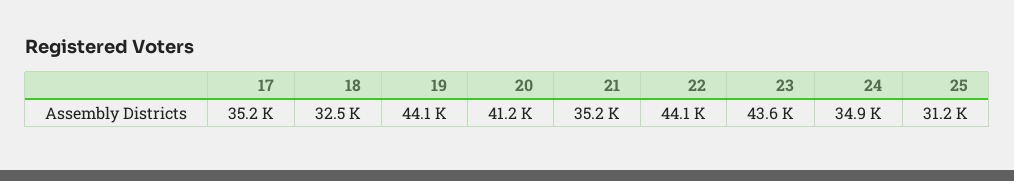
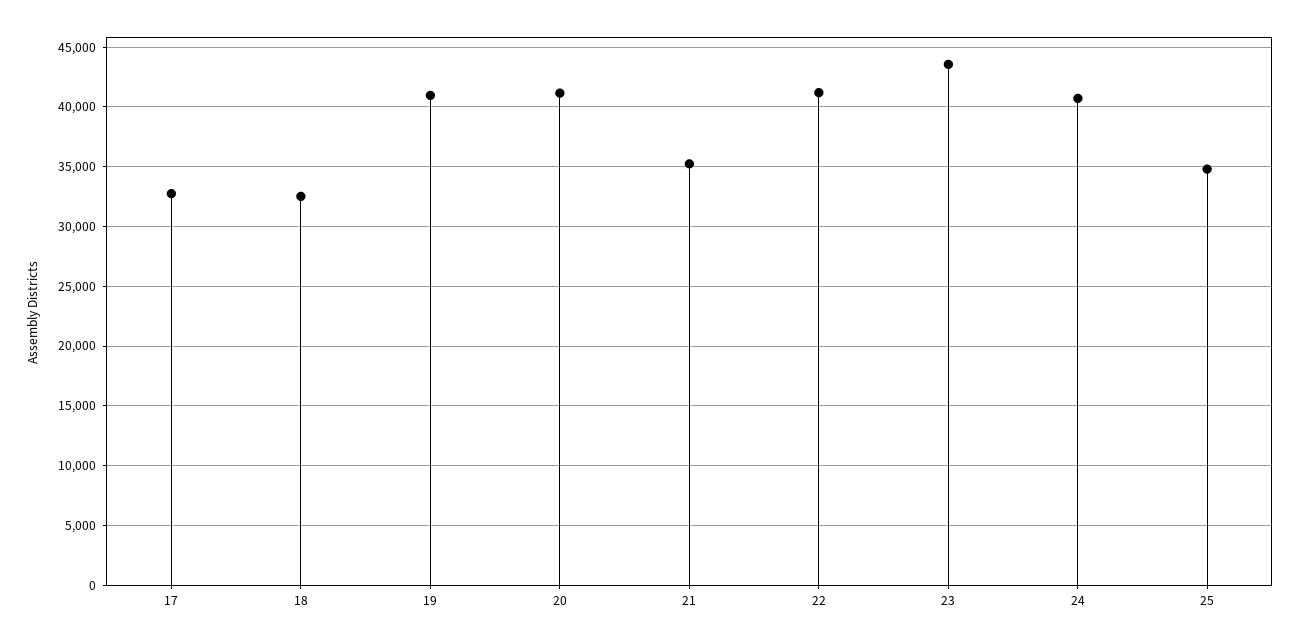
  {
-   "17": 35200,
+   "17": 33000,
    "18": 32500,
-   "19": 44100,
+   "19": 41000,
    "20": 41200,
    "21": 35200,
-   "22": 44100,
+   "22": 41000,
    "23": 43600,
-   "24": 34900,
+   "24": 41000,
-   "25": 31200
+   "25": 35000
  }

